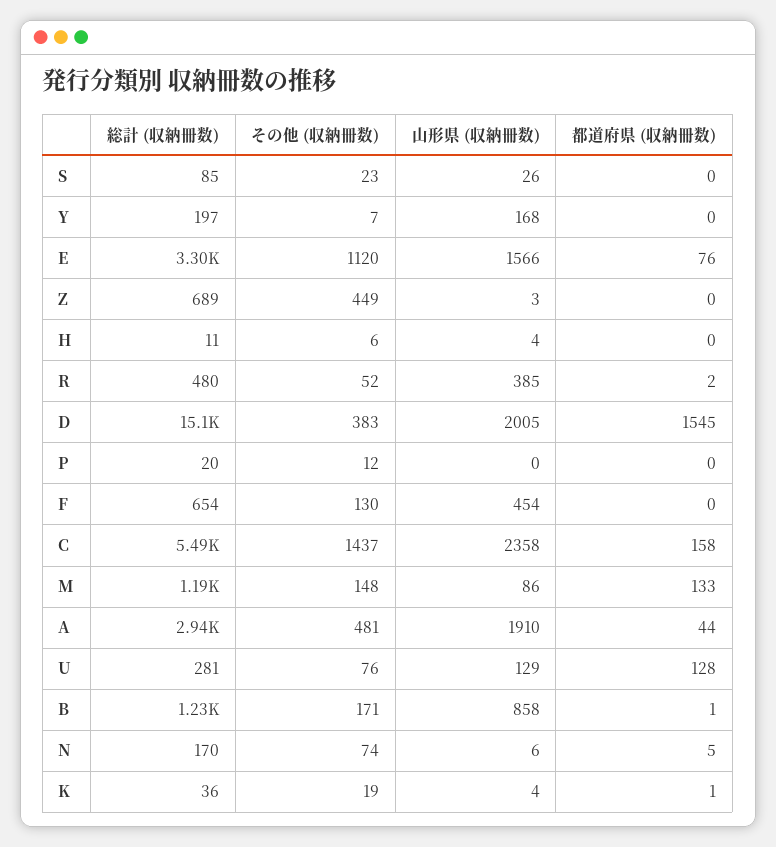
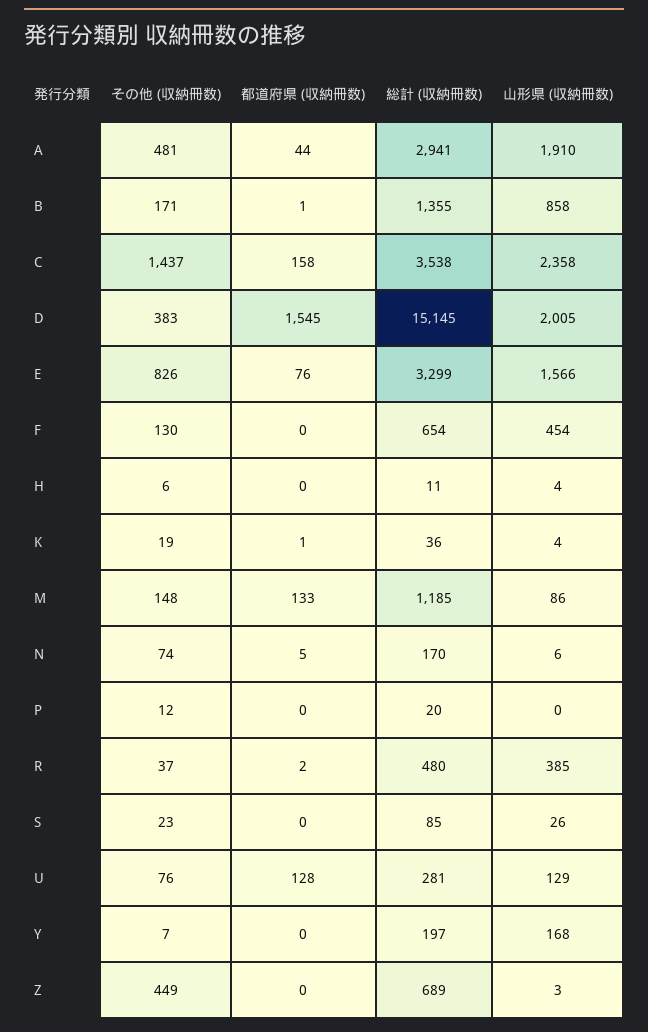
  {
    "総計 (収納冊数)": {
      "S": 85,
      "Y": 197,
      "E": 3299,
      "Z": 689,
      "H": 11,
      "R": 480,
      "D": 15145,
      "P": 20,
      "F": 654,
-     "C": 5490,
+     "C": 3538,
      "M": 1185,
      "A": 2941,
      "U": 281,
-     "B": 1230,
+     "B": 1355,
      "N": 170,
      "K": 36
    },
    "その他 (収納冊数)": {
      "S": 23,
      "Y": 7,
-     "E": 1120,
+     "E": 826,
      "Z": 449,
      "H": 6,
-     "R": 52,
+     "R": 37,
      "D": 383,
      "P": 12,
      "F": 130,
      "C": 1437,
      "M": 148,
      "A": 481,
      "U": 76,
      "B": 171,
      "N": 74,
      "K": 19
    },
    "山形県 (収納冊数)": {
      "S": 26,
      "Y": 168,
      "E": 1566,
      "Z": 3,
      "H": 4,
      "R": 385,
      "D": 2005,
      "P": 0,
      "F": 454,
      "C": 2358,
      "M": 86,
      "A": 1910,
      "U": 129,
      "B": 858,
      "N": 6,
      "K": 4
    },
    "都道府県 (収納冊数)": {
      "S": 0,
      "Y": 0,
      "E": 76,
      "Z": 0,
      "H": 0,
      "R": 2,
      "D": 1545,
      "P": 0,
      "F": 0,
      "C": 158,
      "M": 133,
      "A": 44,
      "U": 128,
      "B": 1,
      "N": 5,
      "K": 1
    }
  }

